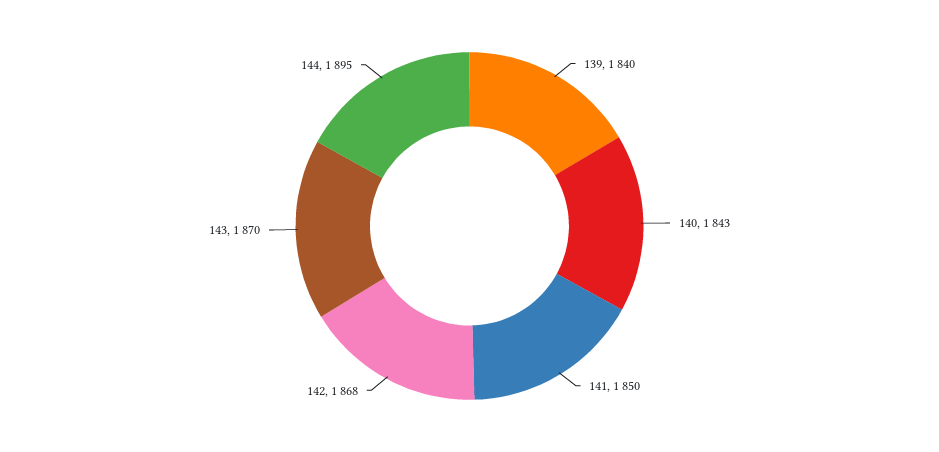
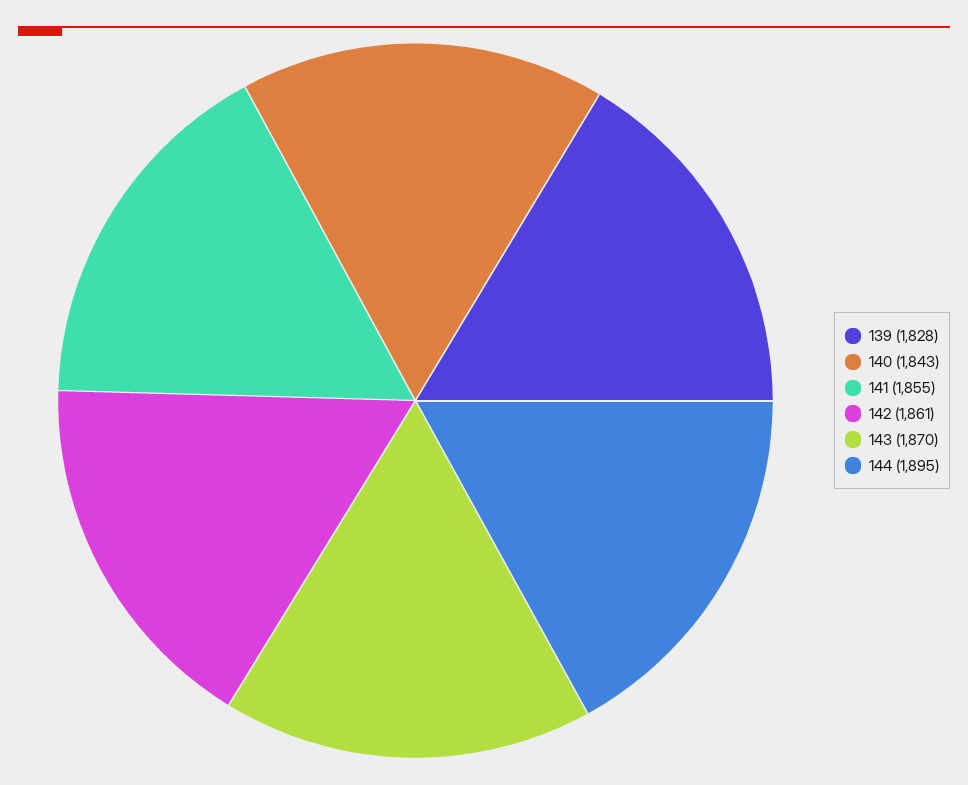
  {
-   "139": 1840,
+   "139": 1828,
    "140": 1843,
-   "141": 1850,
+   "141": 1855,
-   "142": 1868,
+   "142": 1861,
    "143": 1870,
    "144": 1895
  }

